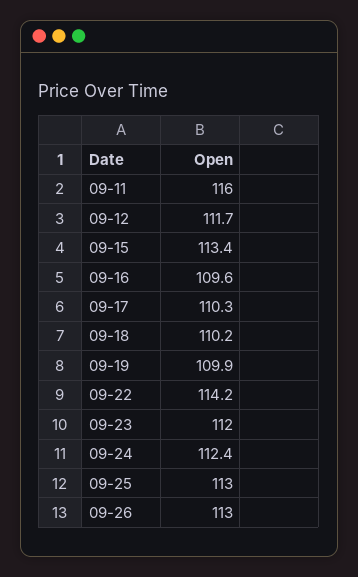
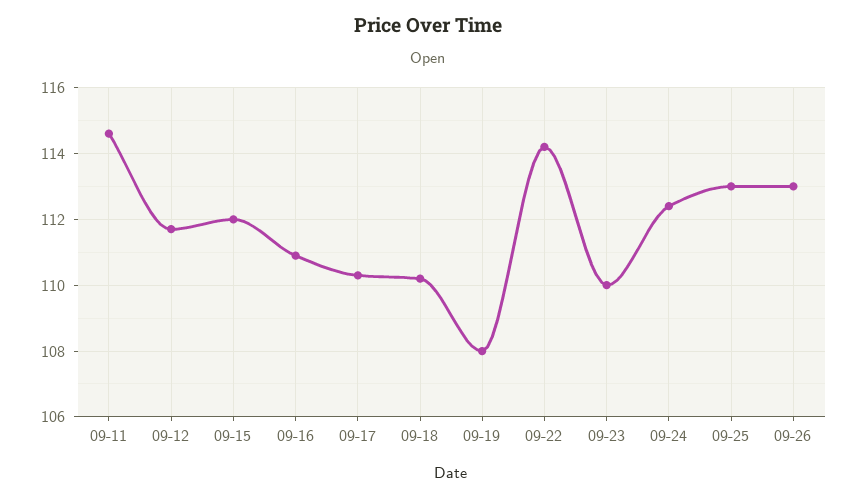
  {
-   "09-11": 116,
+   "09-11": 114.5,
    "09-12": 111.7,
-   "09-15": 113.4,
+   "09-15": 112,
-   "09-16": 109.6,
+   "09-16": 111,
    "09-17": 110.3,
    "09-18": 110.2,
-   "09-19": 109.9,
+   "09-19": 108,
    "09-22": 114.2,
-   "09-23": 112,
+   "09-23": 110,
    "09-24": 112.4,
    "09-25": 113,
    "09-26": 113
  }

